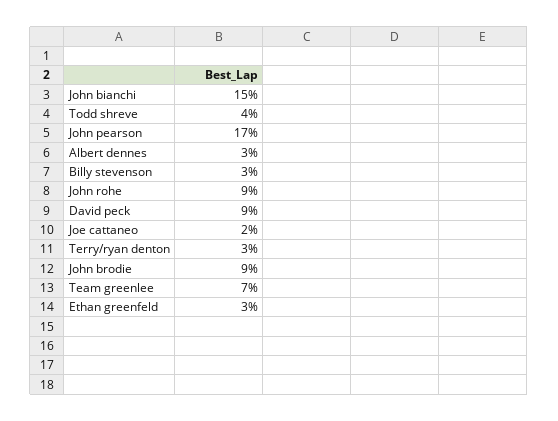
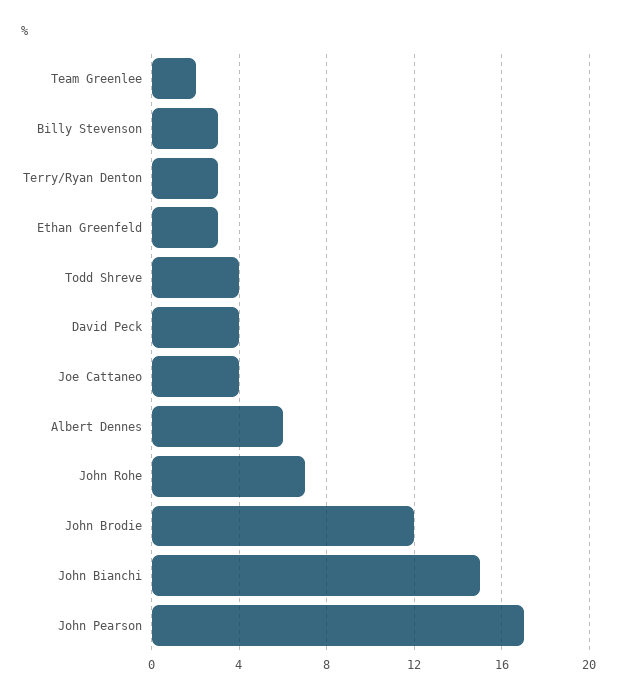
  {
    "John bianchi": 15,
    "Todd shreve": 4,
    "John pearson": 17,
-   "Albert dennes": 3,
+   "Albert dennes": 6,
    "Billy stevenson": 3,
-   "John rohe": 9,
+   "John rohe": 7,
-   "David peck": 9,
+   "David peck": 4,
-   "Joe cattaneo": 2,
+   "Joe cattaneo": 4,
    "Terry/ryan denton": 3,
-   "John brodie": 9,
+   "John brodie": 12,
-   "Team greenlee": 7,
+   "Team greenlee": 2,
    "Ethan greenfeld": 3
  }

